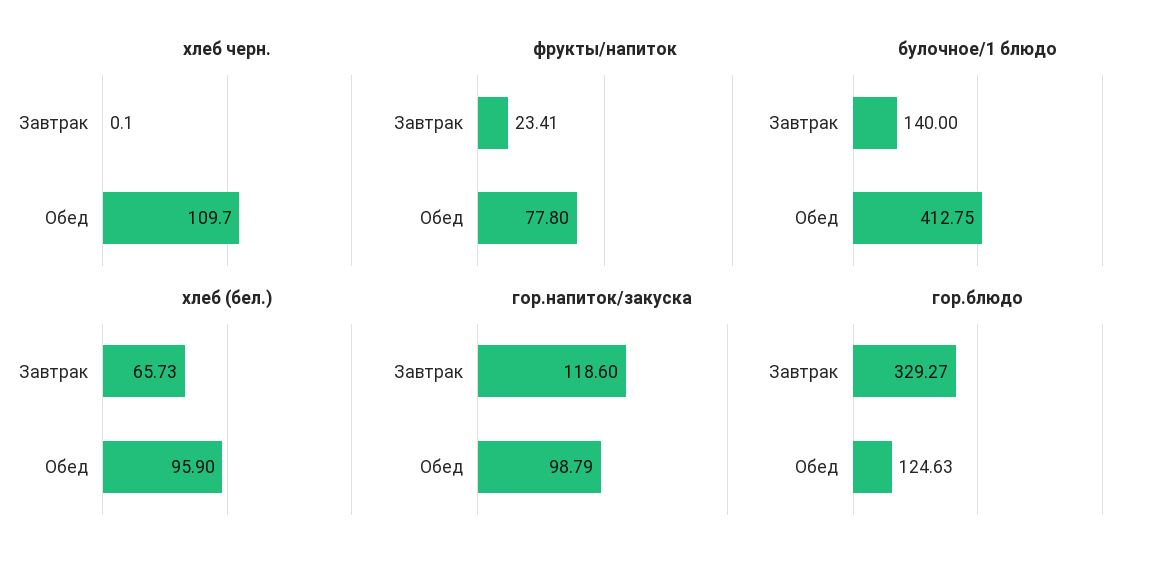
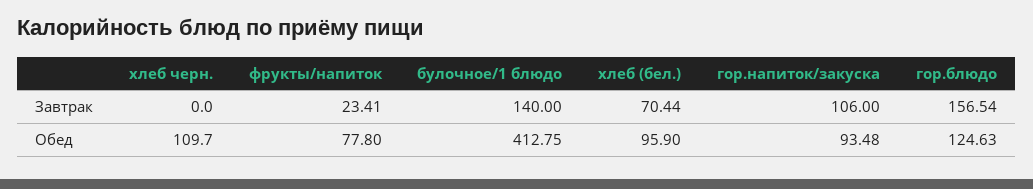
  {
    "хлеб черн.": {
-     "Завтрак": 0.1,
+     "Завтрак": 0,
      "Обед": 109.7
    },
    "фрукты/напиток": {
      "Завтрак": 23.41,
      "Обед": 77.8
    },
    "булочное/1 блюдо": {
      "Завтрак": 140,
      "Обед": 412.75
    },
    "хлеб (бел.)": {
-     "Завтрак": 65.73,
+     "Завтрак": 70.44,
      "Обед": 95.9
    },
    "гор.напиток/закуска": {
-     "Завтрак": 118.6,
+     "Завтрак": 106,
-     "Обед": 98.79
+     "Обед": 93.48
    },
    "гор.блюдо": {
-     "Завтрак": 329.27,
+     "Завтрак": 156.54,
      "Обед": 124.63
    }
  }

